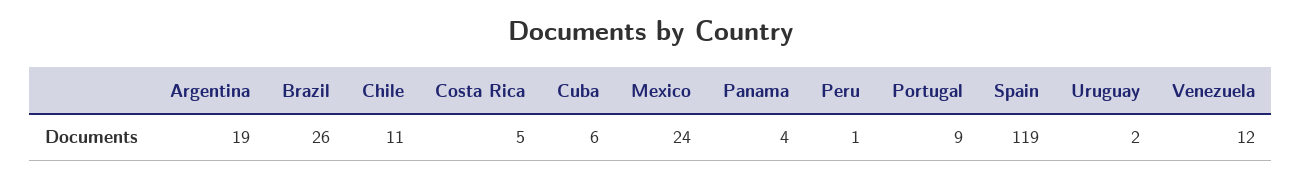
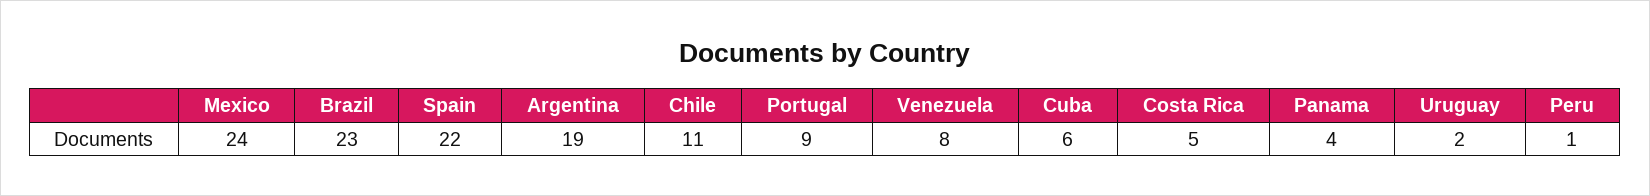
  {
    "Argentina": 19,
-   "Brazil": 26,
+   "Brazil": 23,
    "Chile": 11,
    "Costa Rica": 5,
    "Cuba": 6,
    "Mexico": 24,
    "Panama": 4,
    "Peru": 1,
    "Portugal": 9,
-   "Spain": 119,
+   "Spain": 22,
    "Uruguay": 2,
-   "Venezuela": 12
+   "Venezuela": 8
  }

